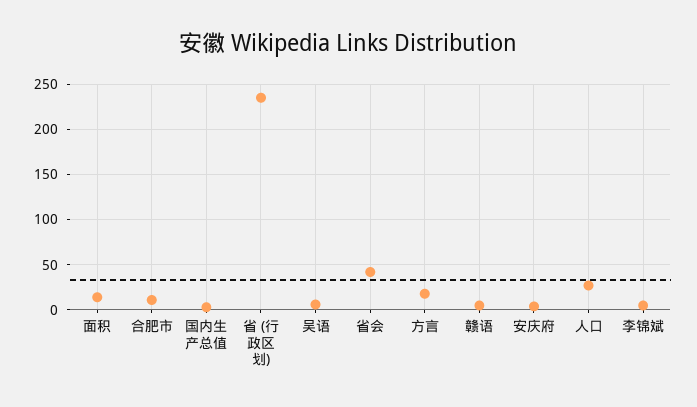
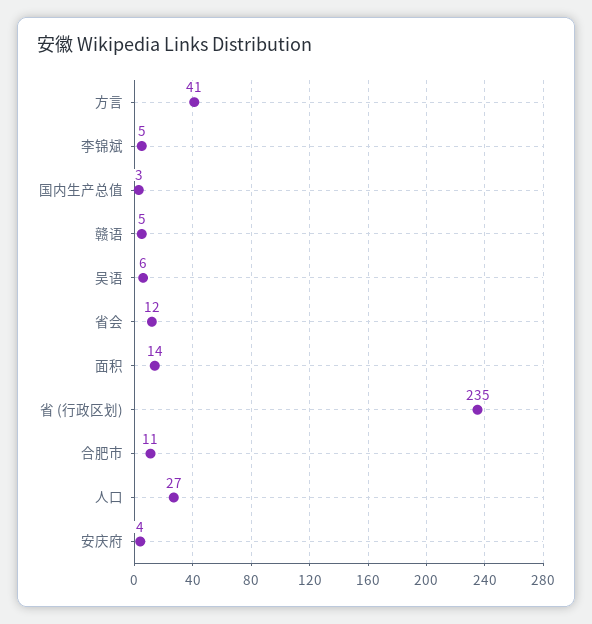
  {
    "面积": 14,
    "合肥市": 11,
    "国内生产总值": 3,
    "省 (行政区划)": 235,
    "吴语": 6,
-   "省会": 40,
+   "省会": 12,
-   "方言": 20,
+   "方言": 41,
    "赣语": 5,
    "安庆府": 4,
    "人口": 27,
    "李锦斌": 5
  }

